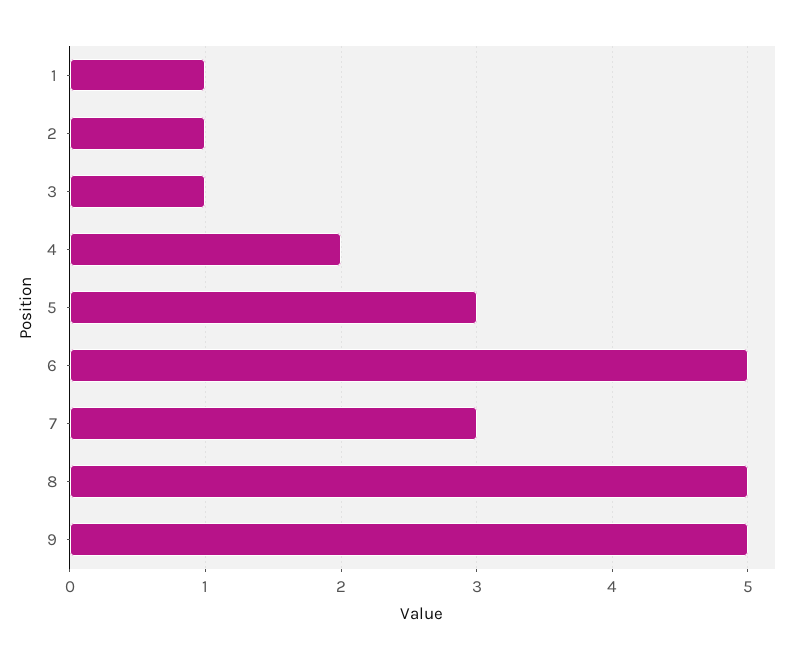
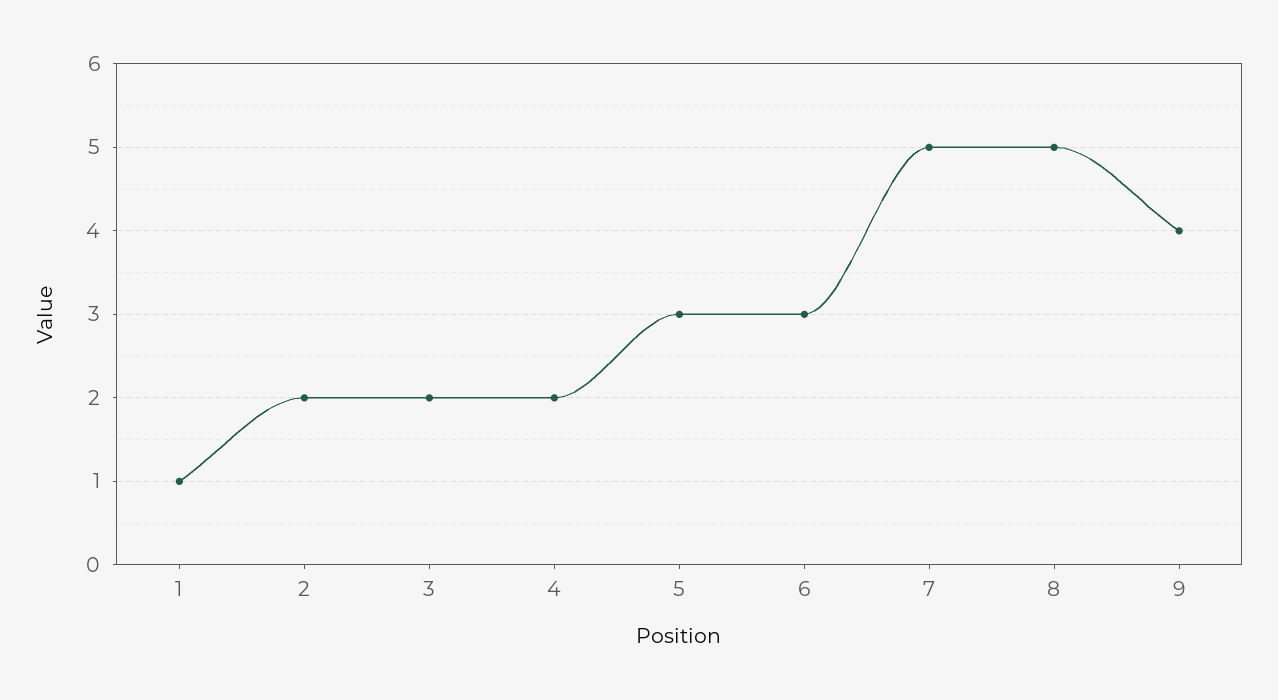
  {
    "1": 1,
-   "2": 1,
+   "2": 2,
-   "3": 1,
+   "3": 2,
    "4": 2,
    "5": 3,
-   "6": 5,
+   "6": 3,
-   "7": 3,
+   "7": 5,
    "8": 5,
-   "9": 5
+   "9": 4
  }

